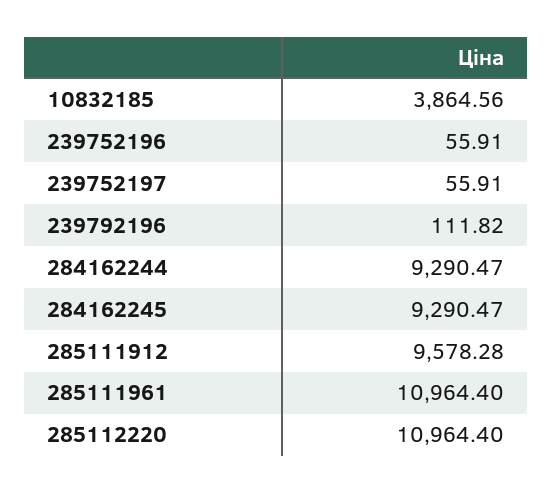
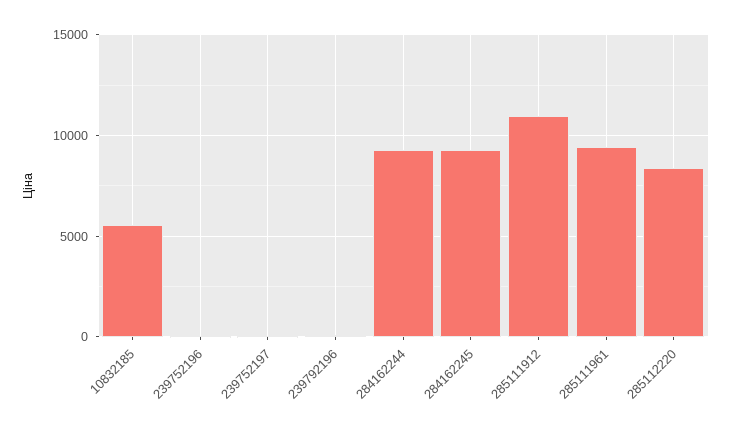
  {
-   "10832185": 3864.56,
+   "10832185": 5500,
    "239752196": 55.91,
    "239752197": 55.91,
    "239792196": 111.82,
    "284162244": 9290.47,
    "284162245": 9290.47,
-   "285111912": 9578.28,
+   "285111912": 11000,
-   "285111961": 10964.4,
+   "285111961": 9500,
-   "285112220": 10964.4
+   "285112220": 8500
  }

